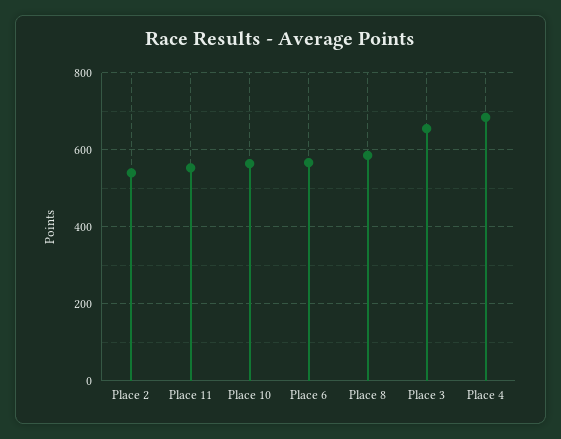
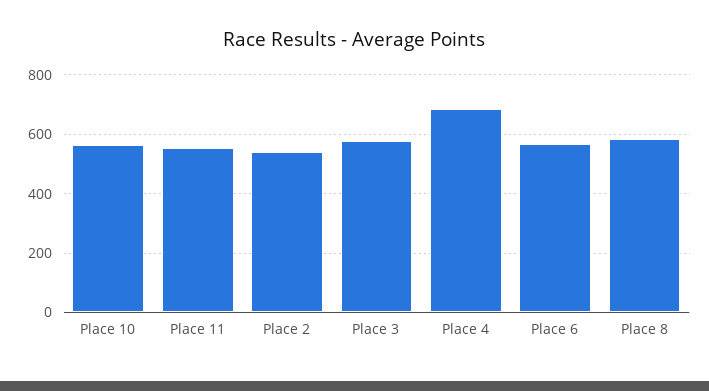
  {
    "Place 2": 540,
    "Place 11": 560,
    "Place 10": 560,
    "Place 6": 560,
    "Place 8": 580,
-   "Place 3": 660,
+   "Place 3": 575,
    "Place 4": 680
  }

